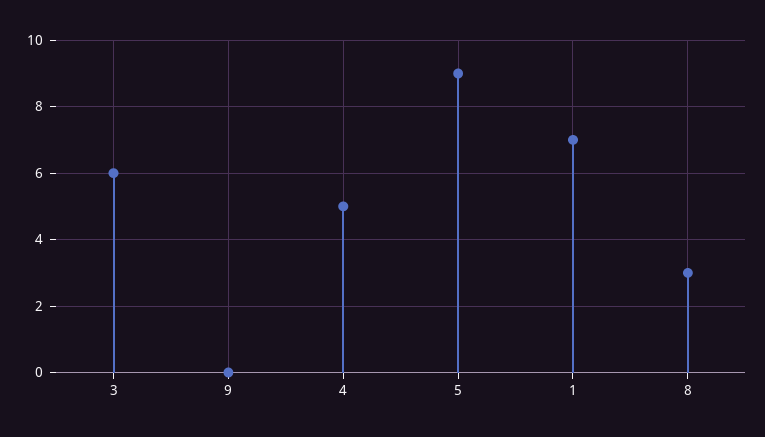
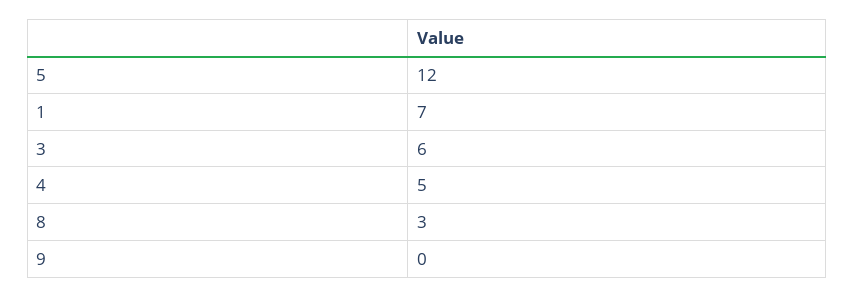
  {
    "3": 6,
    "9": 0,
    "4": 5,
-   "5": 9,
+   "5": 12,
    "1": 7,
    "8": 3
  }

